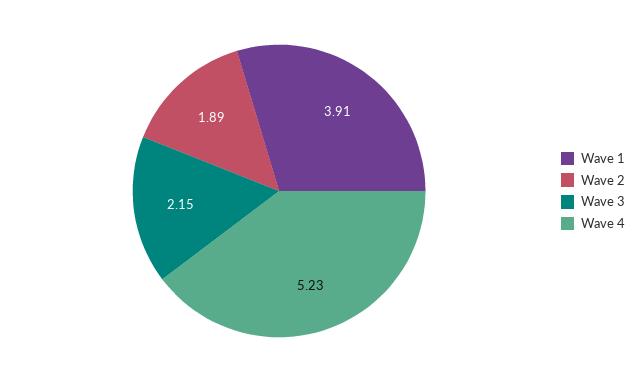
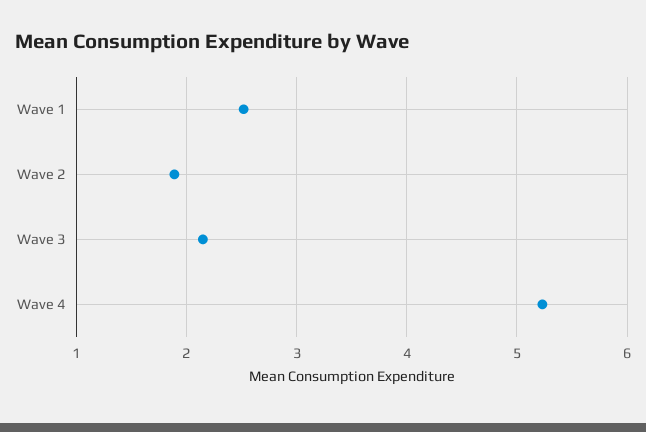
  {
-   "Wave 1": 3.91,
+   "Wave 1": 2.5,
    "Wave 2": 1.89,
    "Wave 3": 2.15,
    "Wave 4": 5.23
  }

